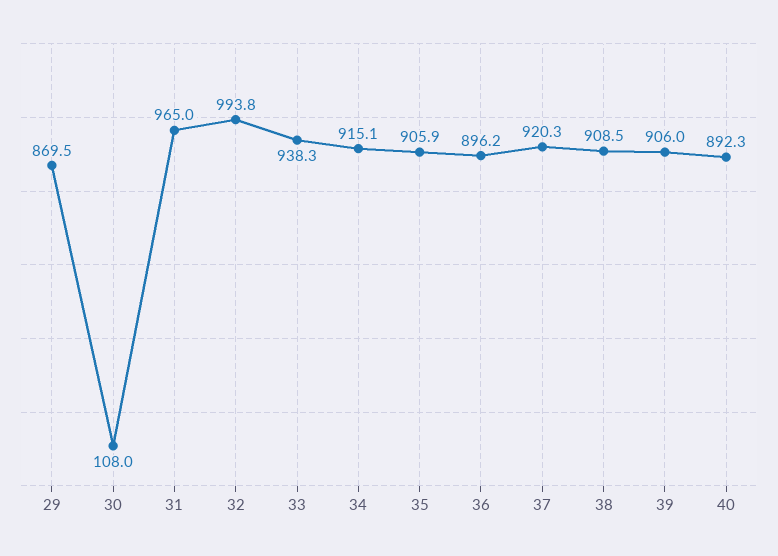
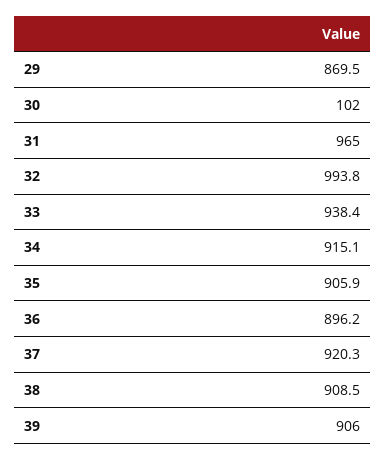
  {
    "29": 869.5,
-   "30": 108,
+   "30": 102,
    "31": 965,
    "32": 993.8,
-   "33": 938.3,
+   "33": 938.4,
    "34": 915.1,
    "35": 905.9,
    "36": 896.2,
    "37": 920.3,
    "38": 908.5,
-   "39": 906,
+   "39": 906
-   "40": 892.3
  }

